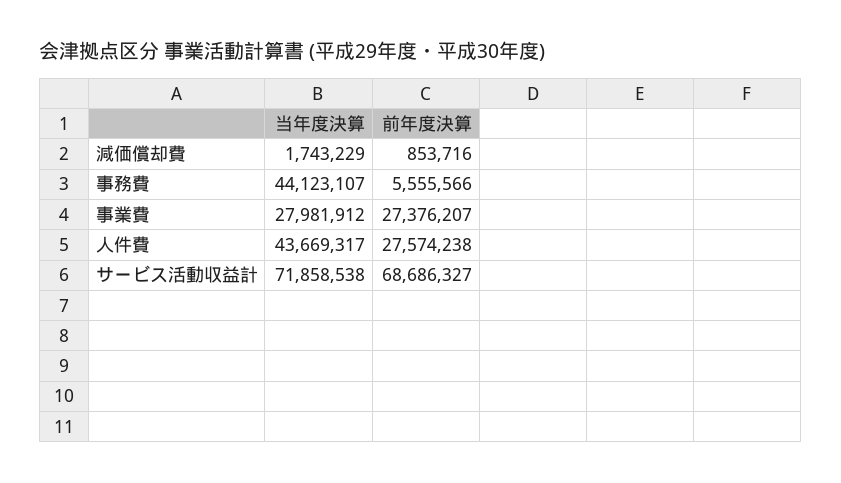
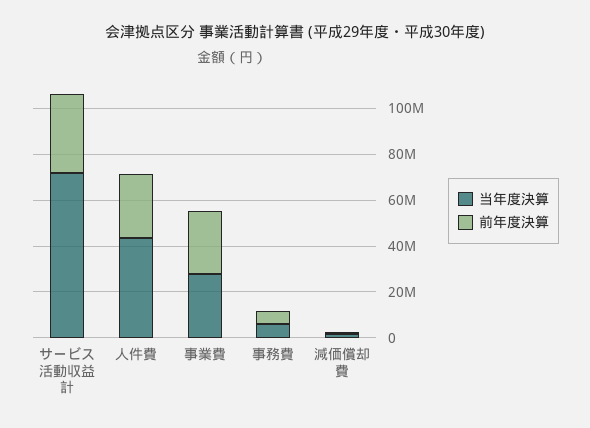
  {
    "当年度決算": {
      "減価償却費": 1743229,
-     "事務費": 44123107,
+     "事務費": 5000000,
      "事業費": 27981912,
      "人件費": 43669317,
      "サービス活動収益計": 71858538
    },
    "前年度決算": {
      "減価償却費": 853716,
      "事務費": 5555566,
      "事業費": 27376207,
      "人件費": 27574238,
-     "サービス活動収益計": 68686327
+     "サービス活動収益計": 35000000
    }
  }

